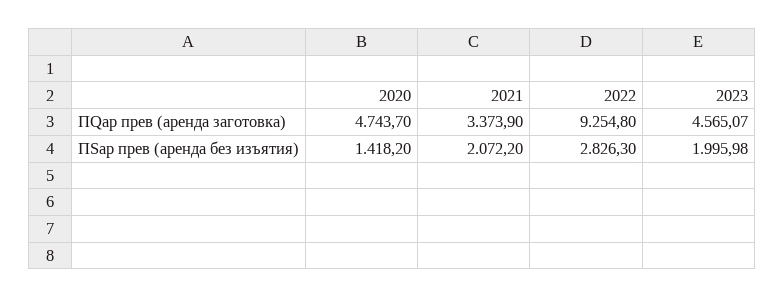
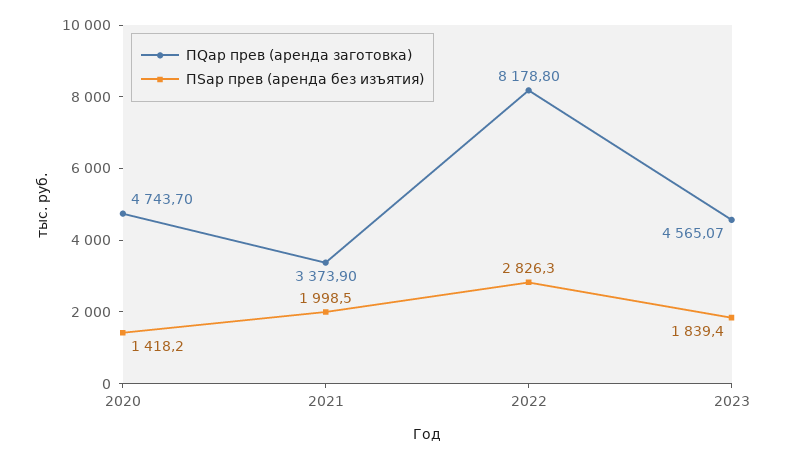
  {
    "ПQар прев (аренда заготовка)": {
      "2020": 4743.7,
      "2021": 3373.9,
-     "2022": 9254.8,
+     "2022": 8178.8,
      "2023": 4565.07
    },
    "ПSар прев (аренда без изъятия)": {
      "2020": 1418.2,
-     "2021": 2072.2,
+     "2021": 1998.5,
      "2022": 2826.3,
-     "2023": 1995.98
+     "2023": 1839.4
    }
  }

